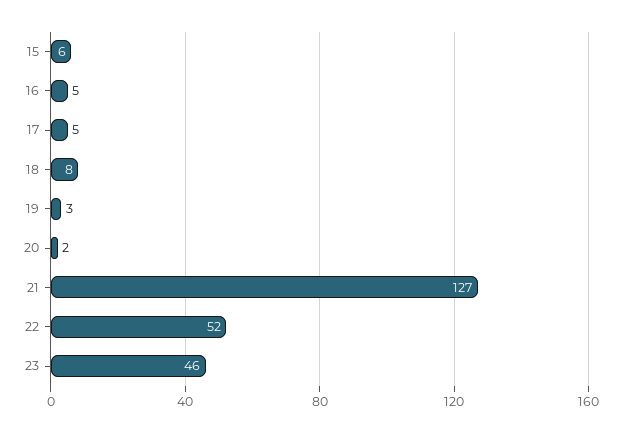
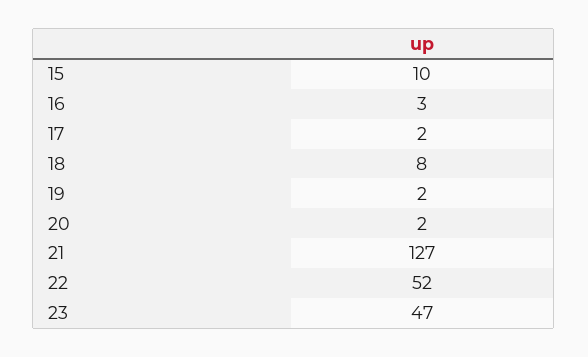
  {
-   "15": 6,
+   "15": 10,
-   "16": 5,
+   "16": 3,
-   "17": 5,
+   "17": 2,
    "18": 8,
-   "19": 3,
+   "19": 2,
    "20": 2,
    "21": 127,
    "22": 52,
-   "23": 46
+   "23": 47
  }

